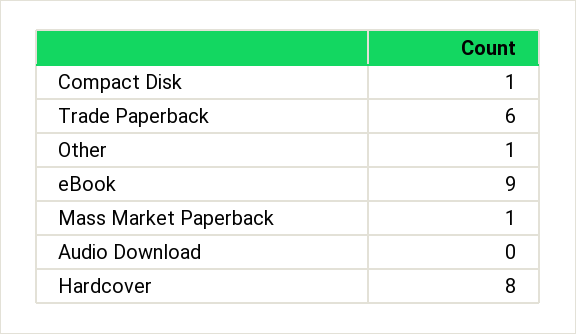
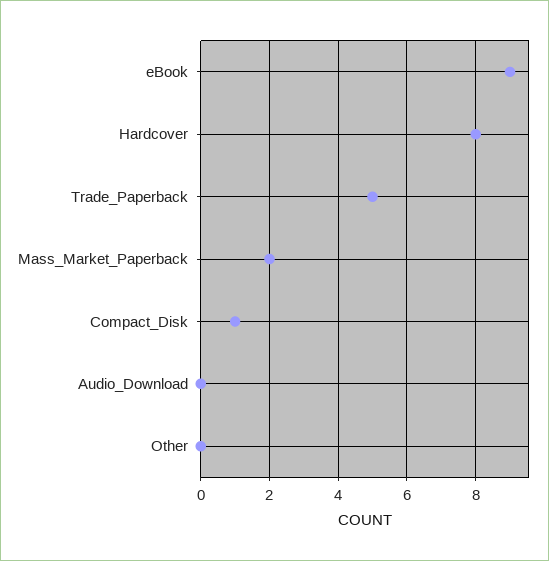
  {
    "Compact Disk": 1,
-   "Trade Paperback": 6,
+   "Trade Paperback": 5,
-   "Other": 1,
+   "Other": 0,
    "eBook": 9,
-   "Mass Market Paperback": 1,
+   "Mass Market Paperback": 2,
    "Audio Download": 0,
    "Hardcover": 8
  }

